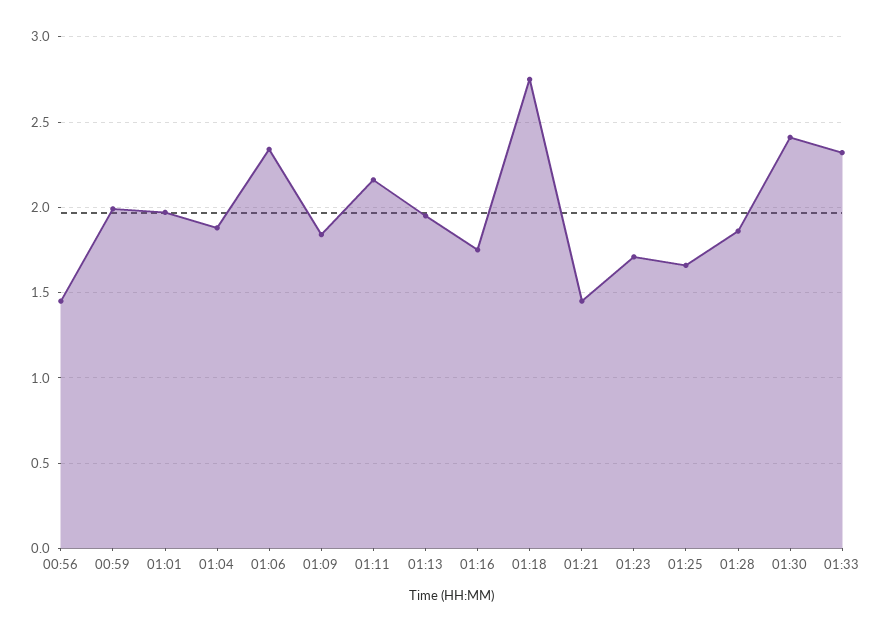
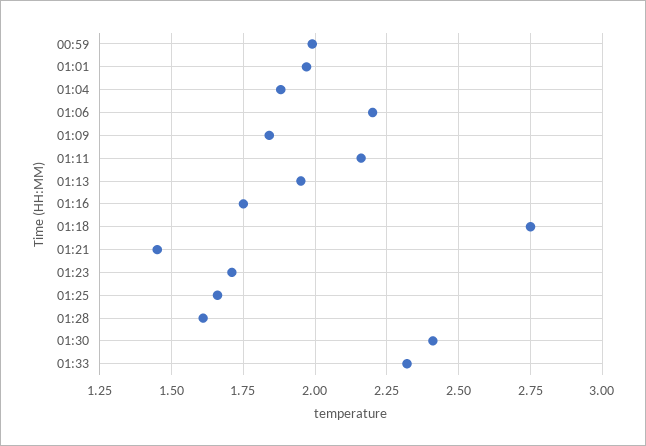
  {
-   "00:56": 1.45,
    "00:59": 2,
    "01:01": 1.95,
    "01:04": 1.9,
-   "01:06": 2.35,
+   "01:06": 2.2,
    "01:09": 1.85,
    "01:11": 2.15,
    "01:13": 1.95,
    "01:16": 1.75,
    "01:18": 2.75,
    "01:21": 1.45,
    "01:23": 1.7,
    "01:25": 1.65,
-   "01:28": 1.85,
+   "01:28": 1.6,
    "01:30": 2.4,
    "01:33": 2.3
  }

